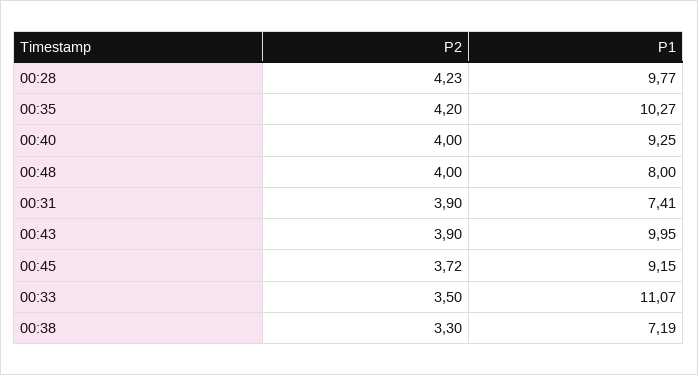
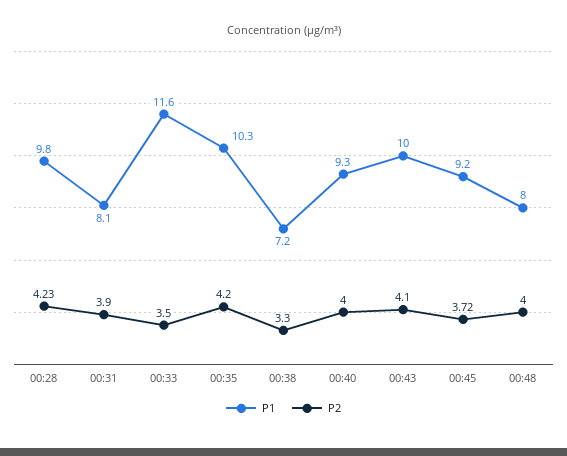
  {
    "P2": {
      "00:28": 4.23,
      "00:35": 4.2,
      "00:40": 4,
      "00:48": 4,
      "00:31": 3.9,
-     "00:43": 3.9,
+     "00:43": 4.1,
      "00:45": 3.72,
      "00:33": 3.5,
      "00:38": 3.3
    },
    "P1": {
      "00:28": 9.77,
      "00:35": 10.27,
      "00:40": 9.25,
      "00:48": 8,
-     "00:31": 7.41,
+     "00:31": 8.1,
      "00:43": 9.95,
      "00:45": 9.15,
-     "00:33": 11.07,
+     "00:33": 11.6,
      "00:38": 7.19
    }
  }

